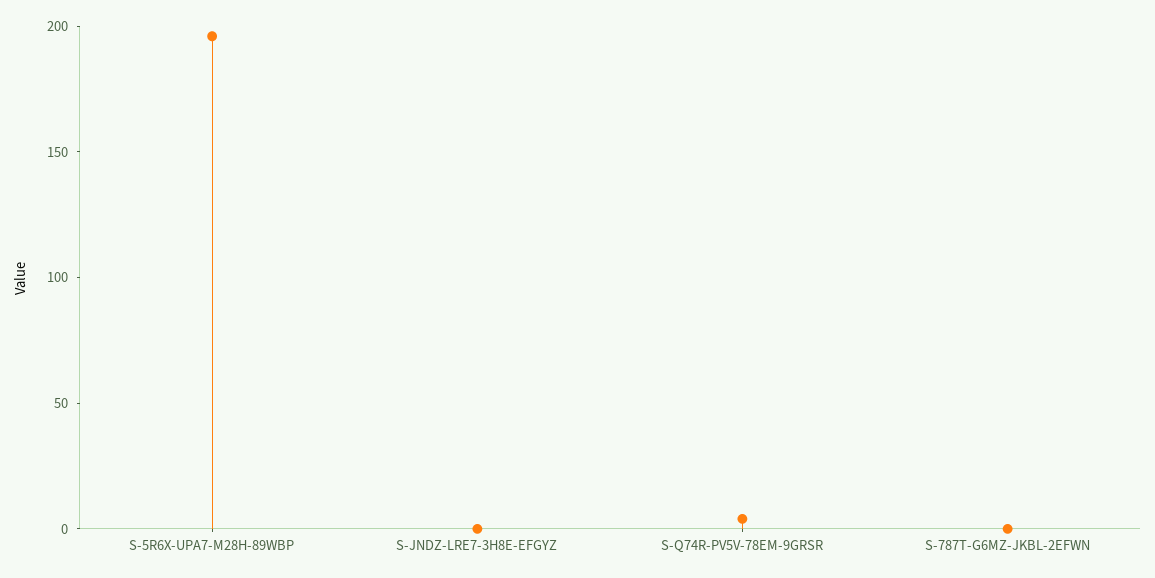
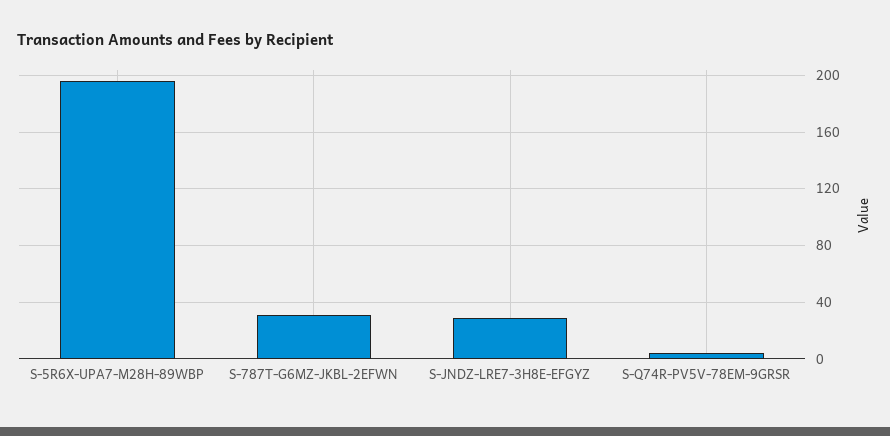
  {
    "S-5R6X-UPA7-M28H-89WBP": 195,
-   "S-JNDZ-LRE7-3H8E-EFGYZ": 0,
+   "S-JNDZ-LRE7-3H8E-EFGYZ": 30,
    "S-Q74R-PV5V-78EM-9GRSR": 5,
-   "S-787T-G6MZ-JKBL-2EFWN": 0
+   "S-787T-G6MZ-JKBL-2EFWN": 30
  }

